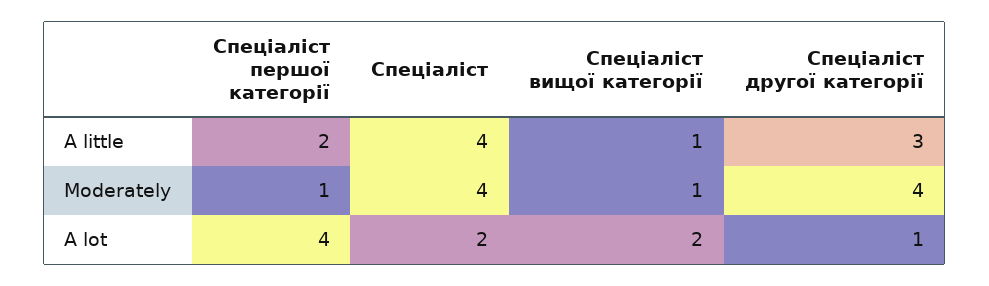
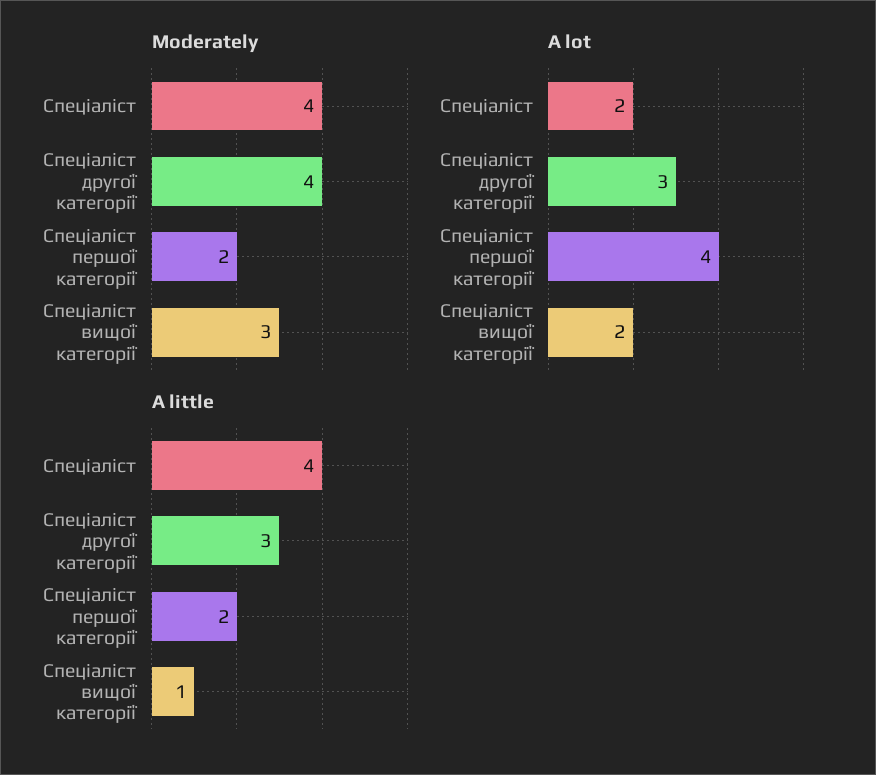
  {
    "A little": {
      "Спеціаліст першої категорії": 2,
      "Спеціаліст": 4,
      "Спеціаліст вищої категорії": 1,
      "Спеціаліст другої категорії": 3
    },
    "Moderately": {
-     "Спеціаліст першої категорії": 1,
+     "Спеціаліст першої категорії": 2,
      "Спеціаліст": 4,
-     "Спеціаліст вищої категорії": 1,
+     "Спеціаліст вищої категорії": 3,
      "Спеціаліст другої категорії": 4
    },
    "A lot": {
      "Спеціаліст першої категорії": 4,
      "Спеціаліст": 2,
      "Спеціаліст вищої категорії": 2,
-     "Спеціаліст другої категорії": 1
+     "Спеціаліст другої категорії": 3
    }
  }

